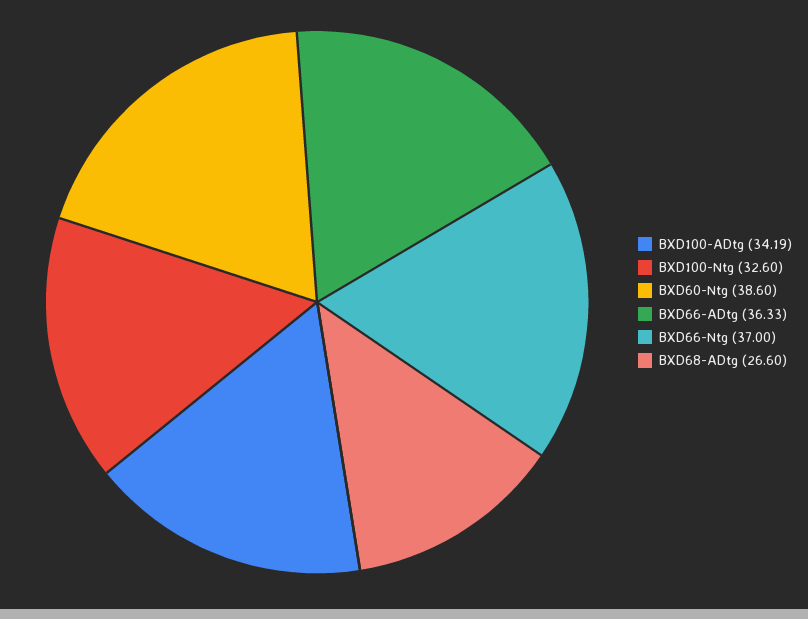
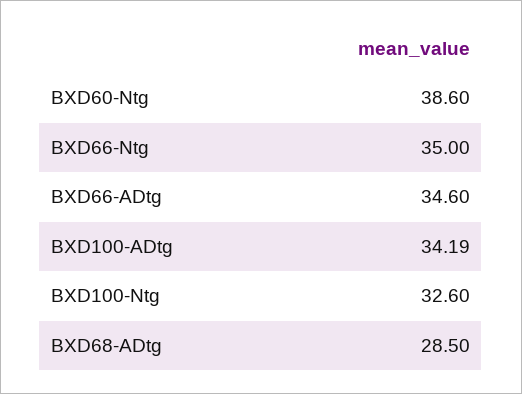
  {
    "BXD100-ADtg": 34.19,
    "BXD100-Ntg": 32.6,
    "BXD60-Ntg": 38.6,
-   "BXD66-ADtg": 36.33,
+   "BXD66-ADtg": 34.6,
-   "BXD66-Ntg": 37,
+   "BXD66-Ntg": 35,
-   "BXD68-ADtg": 26.6
+   "BXD68-ADtg": 28.5
  }

